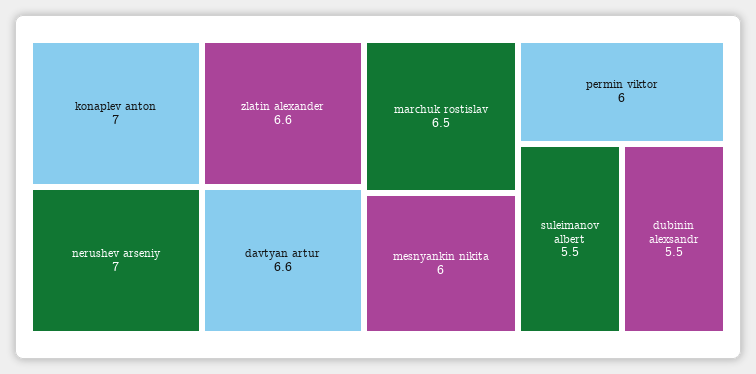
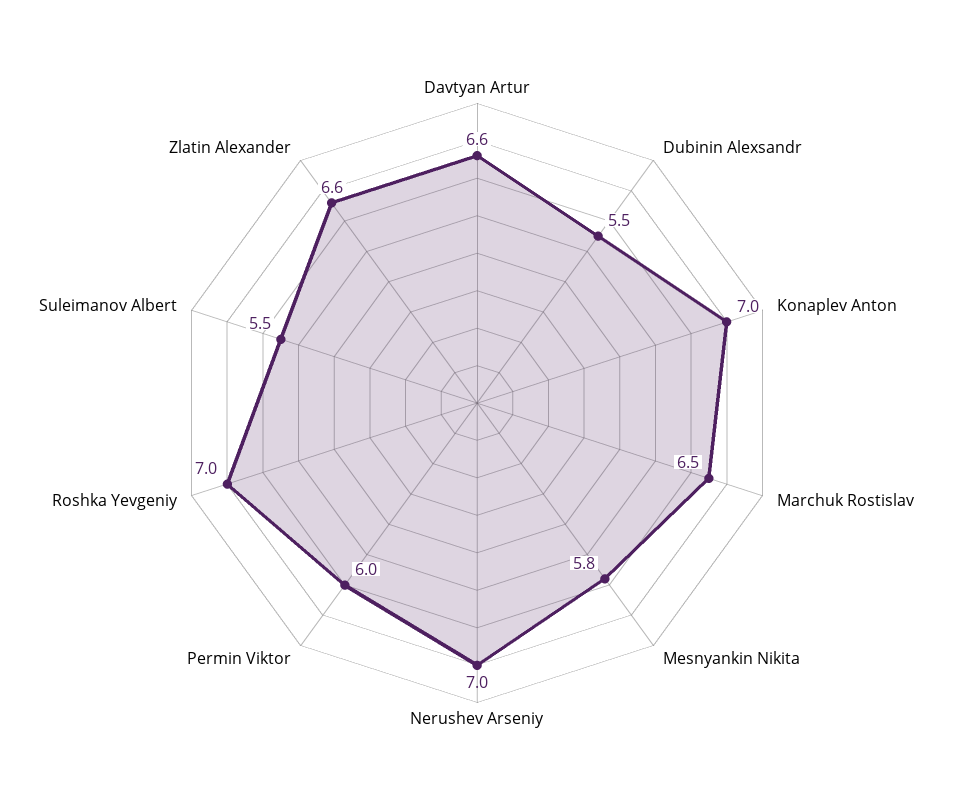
  {
    "konaplev anton": 7,
    "nerushev arseniy": 7,
    "zlatin alexander": 6.6,
    "davtyan artur": 6.6,
    "marchuk rostislav": 6.5,
-   "mesnyankin nikita": 6,
+   "mesnyankin nikita": 5.8,
    "permin viktor": 6,
    "suleimanov albert": 5.5,
-   "dubinin alexsandr": 5.5
+   "dubinin alexsandr": 5.5,
+   "Roshka Yevgeniy": 7
  }

